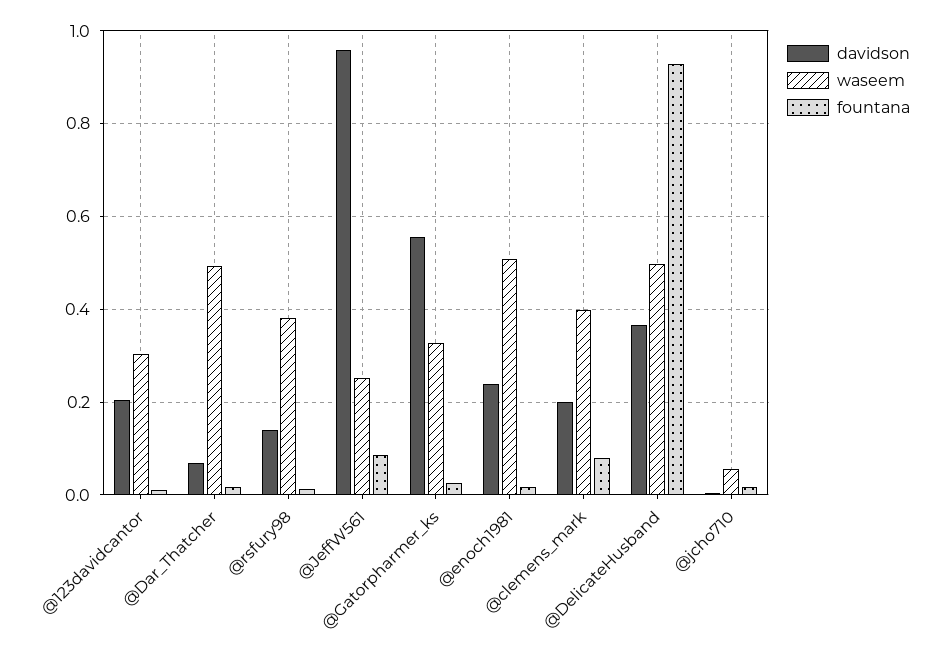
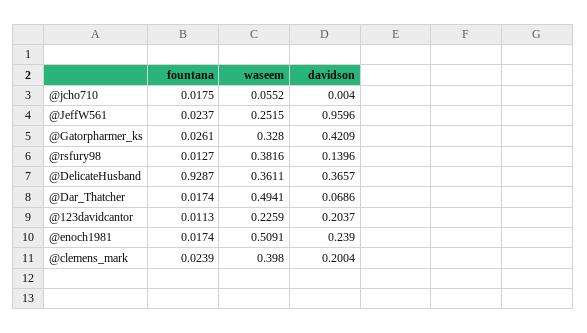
  {
    "davidson": {
      "@123davidcantor": 0.2037,
      "@Dar_Thatcher": 0.0686,
      "@rsfury98": 0.1396,
      "@JeffW561": 0.9596,
-     "@Gatorpharmer_ks": 0.56,
+     "@Gatorpharmer_ks": 0.4209,
      "@enoch1981": 0.239,
      "@clemens_mark": 0.2004,
      "@DelicateHusband": 0.3657,
      "@jcho710": 0.004
    },
    "waseem": {
-     "@123davidcantor": 0.3,
+     "@123davidcantor": 0.2259,
      "@Dar_Thatcher": 0.4941,
      "@rsfury98": 0.3816,
      "@JeffW561": 0.2515,
      "@Gatorpharmer_ks": 0.328,
      "@enoch1981": 0.5091,
      "@clemens_mark": 0.398,
-     "@DelicateHusband": 0.5,
+     "@DelicateHusband": 0.3611,
      "@jcho710": 0.0552
    },
    "fountana": {
      "@123davidcantor": 0.0113,
      "@Dar_Thatcher": 0.0174,
      "@rsfury98": 0.0127,
-     "@JeffW561": 0.08,
+     "@JeffW561": 0.0237,
      "@Gatorpharmer_ks": 0.0261,
      "@enoch1981": 0.0174,
-     "@clemens_mark": 0.08,
+     "@clemens_mark": 0.0239,
      "@DelicateHusband": 0.9287,
      "@jcho710": 0.0175
    }
  }

